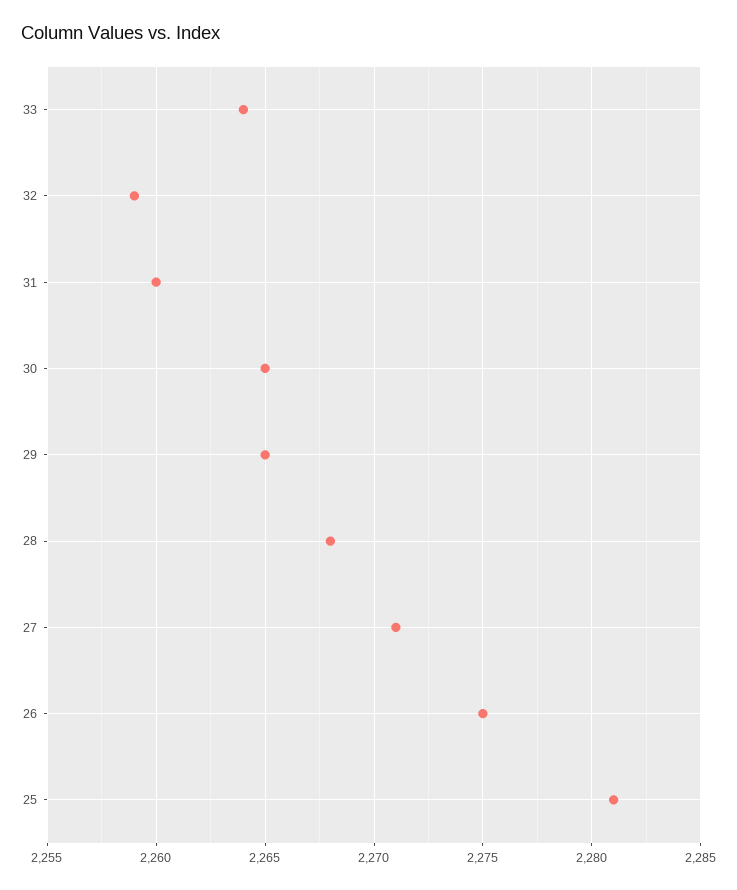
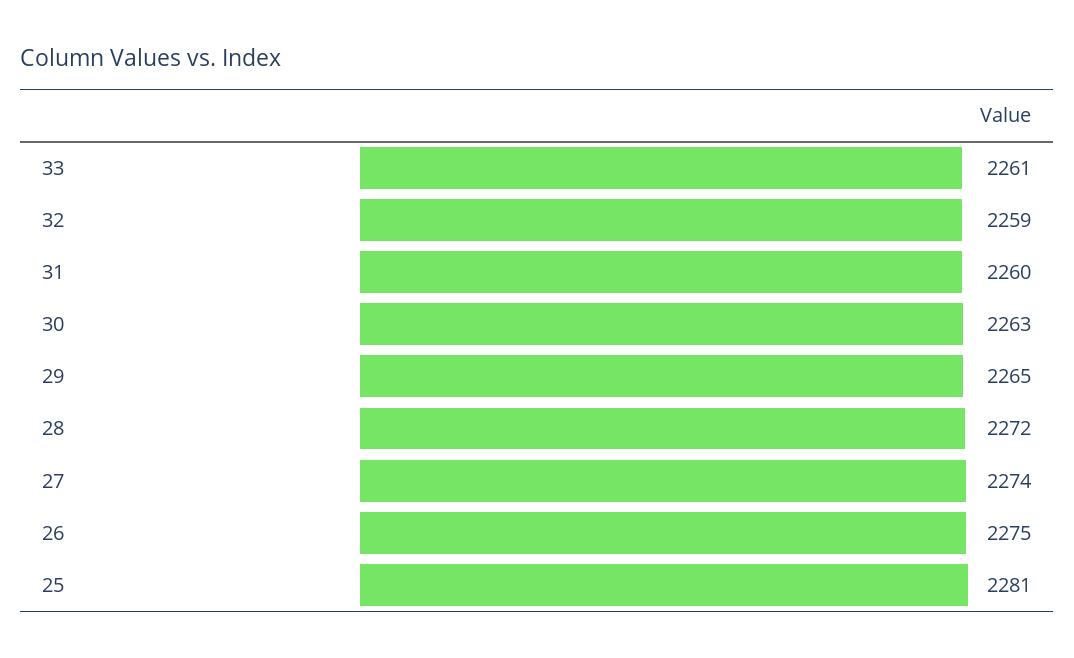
  {
-   "33": 2264,
+   "33": 2261,
    "32": 2259,
    "31": 2260,
-   "30": 2265,
+   "30": 2263,
    "29": 2265,
-   "28": 2268,
+   "28": 2272,
-   "27": 2271,
+   "27": 2274,
    "26": 2275,
    "25": 2281
  }

